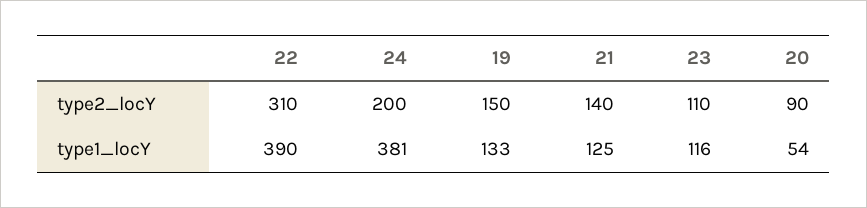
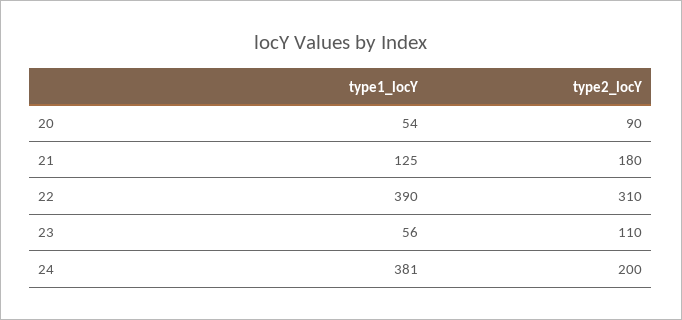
  {
    "22": {
      "type2_locY": 310,
      "type1_locY": 390
    },
    "24": {
      "type2_locY": 200,
      "type1_locY": 381
    },
-   "19": {
-     "type2_locY": 150,
-     "type1_locY": 133
-   },
    "21": {
-     "type2_locY": 140,
+     "type2_locY": 180,
      "type1_locY": 125
    },
    "23": {
      "type2_locY": 110,
-     "type1_locY": 116
+     "type1_locY": 56
    },
    "20": {
      "type2_locY": 90,
      "type1_locY": 54
    }
  }

